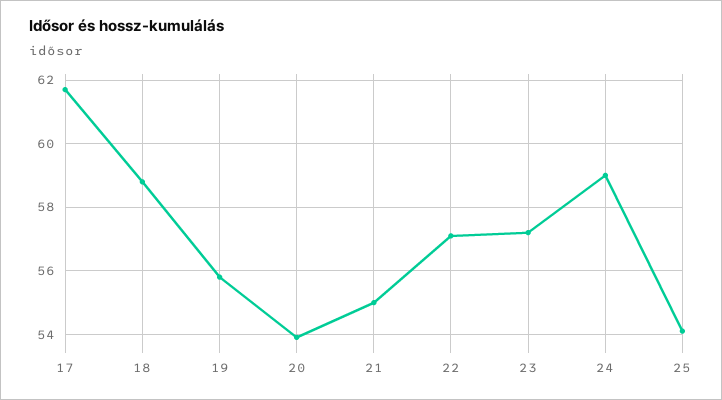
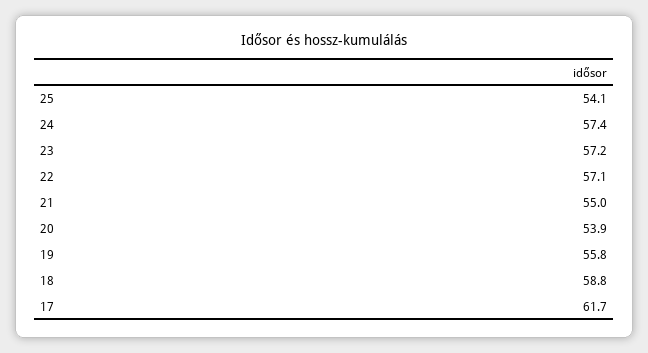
  {
    "17": 61.7,
    "18": 58.8,
    "19": 55.8,
    "20": 53.9,
    "21": 55,
    "22": 57.1,
    "23": 57.2,
-   "24": 59,
+   "24": 57.4,
    "25": 54.1
  }

